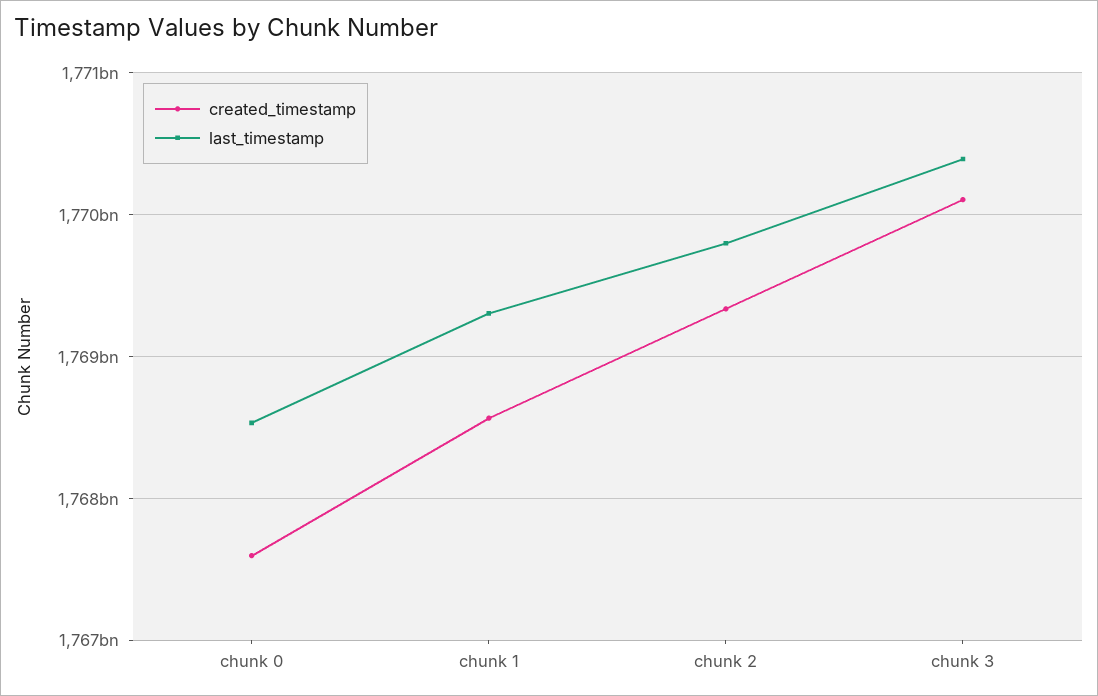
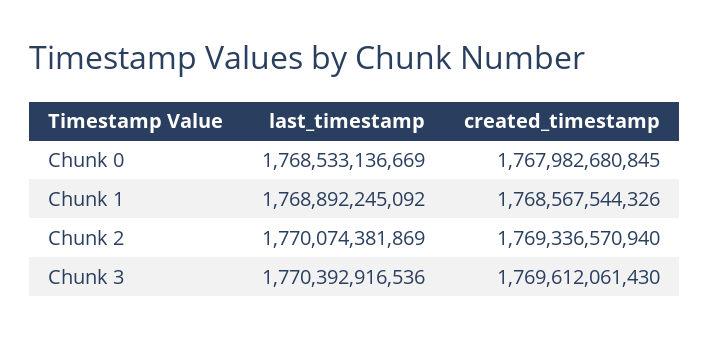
  {
    "created_timestamp": {
-     "chunk 0": 1767600000000,
+     "chunk 0": 1767982680845,
      "chunk 1": 1768567544326,
      "chunk 2": 1769336570940,
-     "chunk 3": 1770100000000
+     "chunk 3": 1769612061430
    },
    "last_timestamp": {
      "chunk 0": 1768533136669,
-     "chunk 1": 1769300000000,
+     "chunk 1": 1768892245092,
-     "chunk 2": 1769800000000,
+     "chunk 2": 1770074381869,
      "chunk 3": 1770392916536
    }
  }

